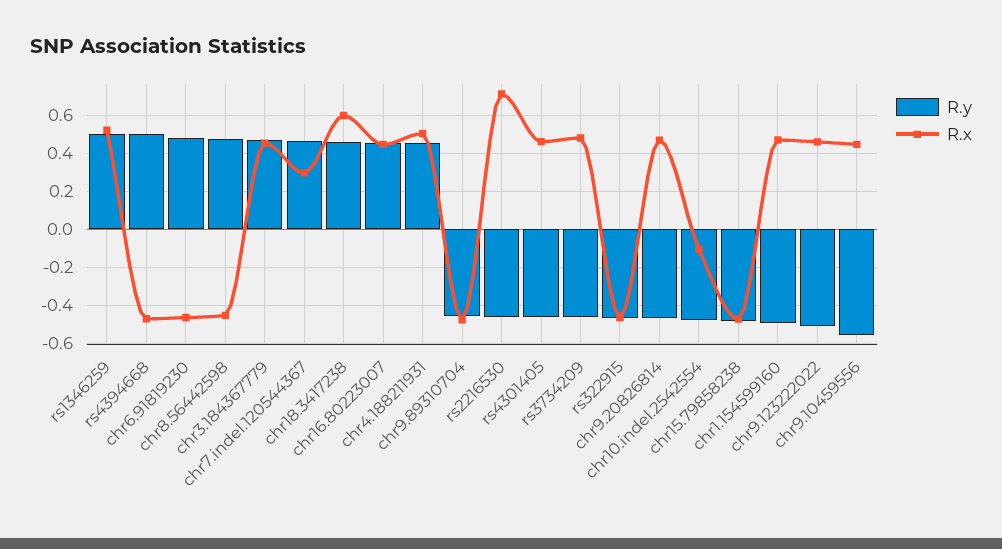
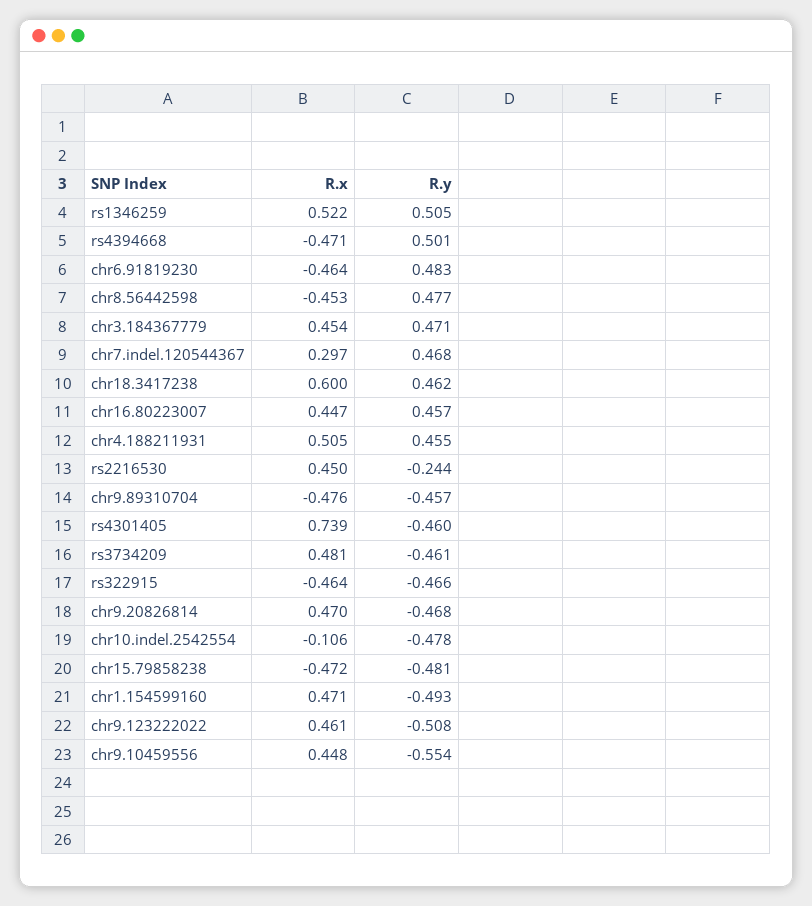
  {
    "R.y": {
      "rs1346259": 0.505,
      "rs4394668": 0.501,
      "chr6.91819230": 0.483,
      "chr8.56442598": 0.477,
      "chr3.184367779": 0.471,
      "chr7.indel.120544367": 0.468,
      "chr18.3417238": 0.462,
      "chr16.80223007": 0.457,
      "chr4.188211931": 0.455,
      "chr9.89310704": -0.457,
-     "rs2216530": -0.45,
+     "rs2216530": -0.244,
      "rs4301405": -0.46,
      "rs3734209": -0.461,
      "rs322915": -0.466,
      "chr9.20826814": -0.468,
      "chr10.indel.2542554": -0.478,
      "chr15.79858238": -0.481,
      "chr1.154599160": -0.493,
      "chr9.123222022": -0.508,
      "chr9.10459556": -0.554
    },
    "R.x": {
      "rs1346259": 0.522,
      "rs4394668": -0.471,
      "chr6.91819230": -0.464,
      "chr8.56442598": -0.453,
      "chr3.184367779": 0.454,
      "chr7.indel.120544367": 0.297,
      "chr18.3417238": 0.6,
      "chr16.80223007": 0.447,
      "chr4.188211931": 0.505,
      "chr9.89310704": -0.476,
-     "rs2216530": 0.7,
+     "rs2216530": 0.45,
-     "rs4301405": 0.45,
+     "rs4301405": 0.739,
      "rs3734209": 0.481,
      "rs322915": -0.464,
      "chr9.20826814": 0.47,
      "chr10.indel.2542554": -0.106,
      "chr15.79858238": -0.472,
      "chr1.154599160": 0.471,
      "chr9.123222022": 0.461,
      "chr9.10459556": 0.448
    }
  }

